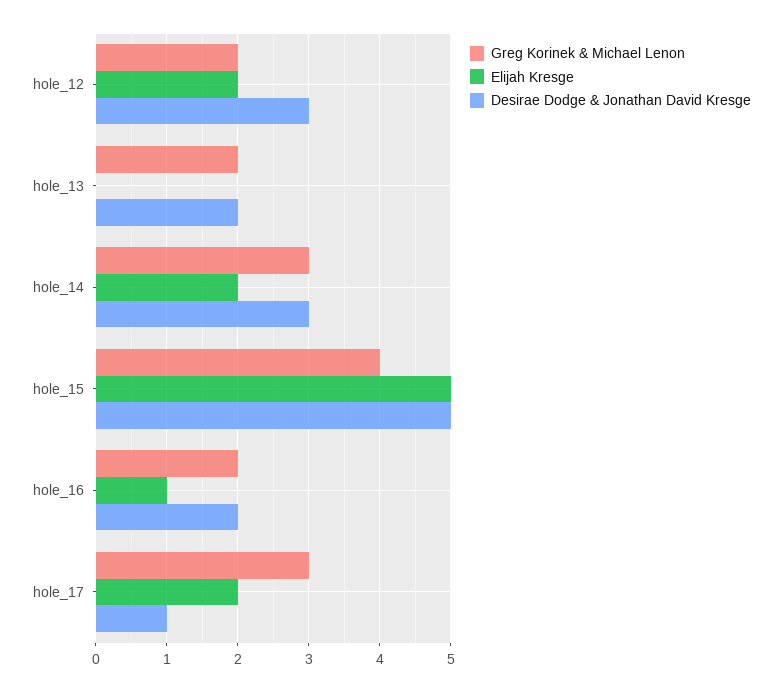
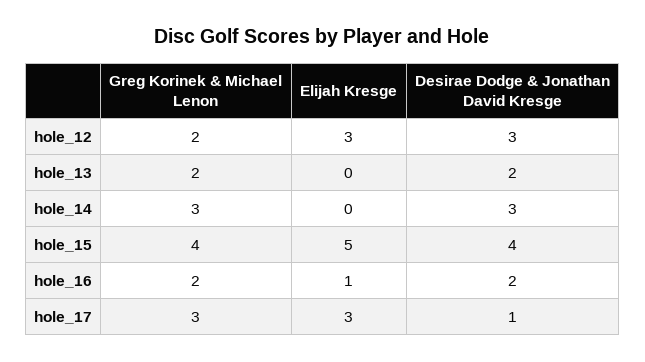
  {
    "Greg Korinek & Michael Lenon": {
      "hole_12": 2,
      "hole_13": 2,
      "hole_14": 3,
      "hole_15": 4,
      "hole_16": 2,
      "hole_17": 3
    },
    "Elijah Kresge": {
-     "hole_12": 2,
+     "hole_12": 3,
      "hole_13": 0,
-     "hole_14": 2,
+     "hole_14": 0,
      "hole_15": 5,
      "hole_16": 1,
-     "hole_17": 2
+     "hole_17": 3
    },
    "Desirae Dodge & Jonathan David Kresge": {
      "hole_12": 3,
      "hole_13": 2,
      "hole_14": 3,
-     "hole_15": 5,
+     "hole_15": 4,
      "hole_16": 2,
      "hole_17": 1
    }
  }

